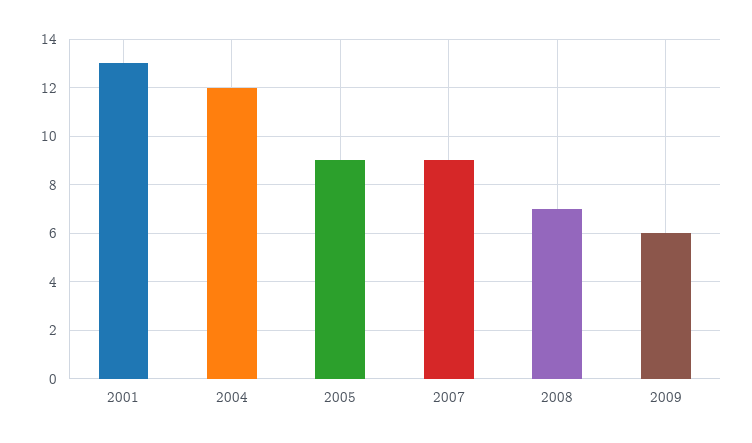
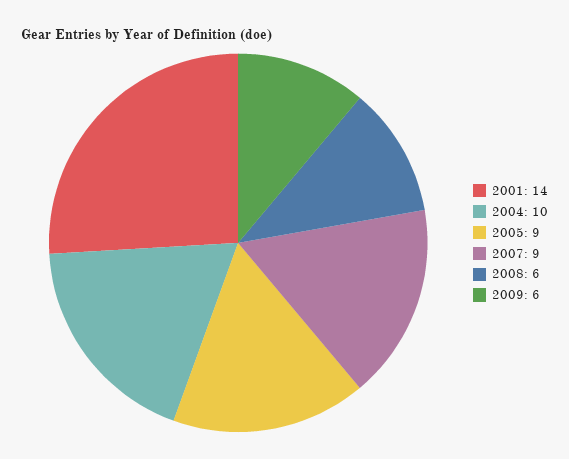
  {
-   "2001": 13,
+   "2001": 14,
-   "2004": 12,
+   "2004": 10,
    "2005": 9,
    "2007": 9,
-   "2008": 7,
+   "2008": 6,
    "2009": 6
  }

